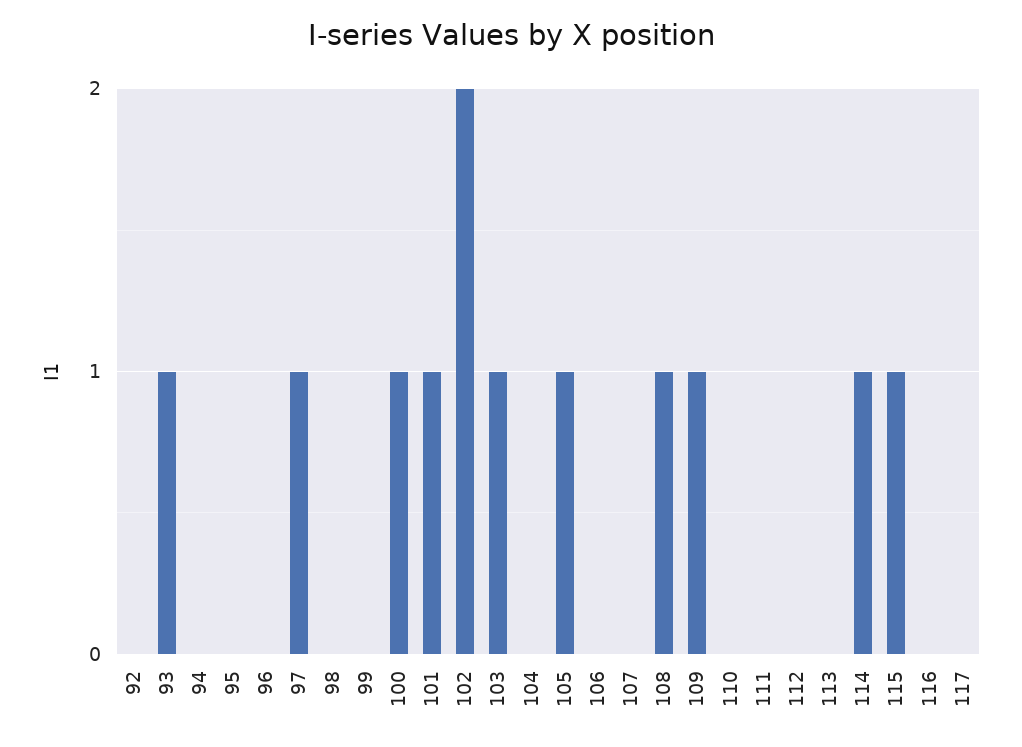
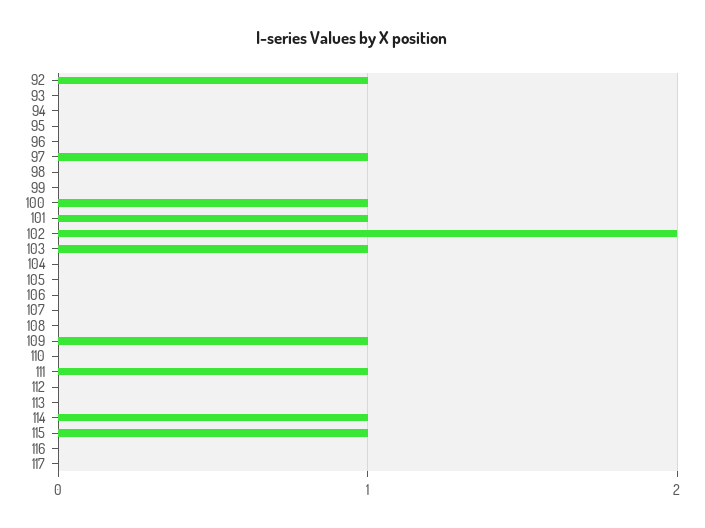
  {
-   "92": 0,
+   "92": 1,
-   "93": 1,
+   "93": 0,
    "94": 0,
    "95": 0,
    "96": 0,
    "97": 1,
    "98": 0,
    "99": 0,
    "100": 1,
    "101": 1,
    "102": 2,
    "103": 1,
    "104": 0,
-   "105": 1,
+   "105": 0,
    "106": 0,
    "107": 0,
-   "108": 1,
+   "108": 0,
    "109": 1,
    "110": 0,
-   "111": 0,
+   "111": 1,
    "112": 0,
    "113": 0,
    "114": 1,
    "115": 1,
    "116": 0,
    "117": 0
  }

